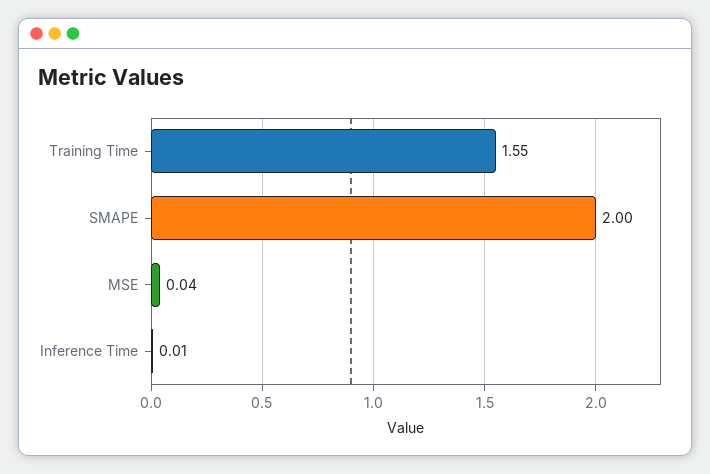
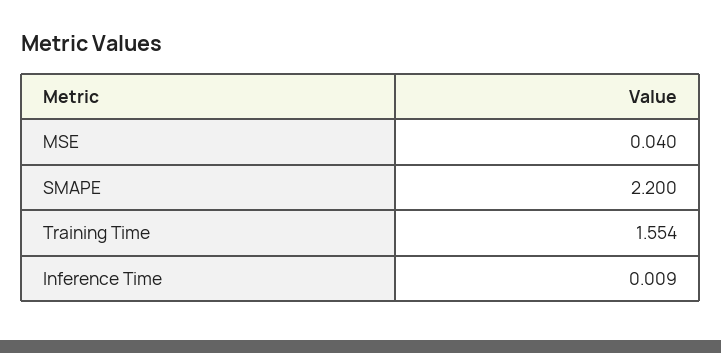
  {
    "Training Time": 1.554,
-   "SMAPE": 2,
+   "SMAPE": 2.2,
    "MSE": 0.04,
    "Inference Time": 0.009
  }

